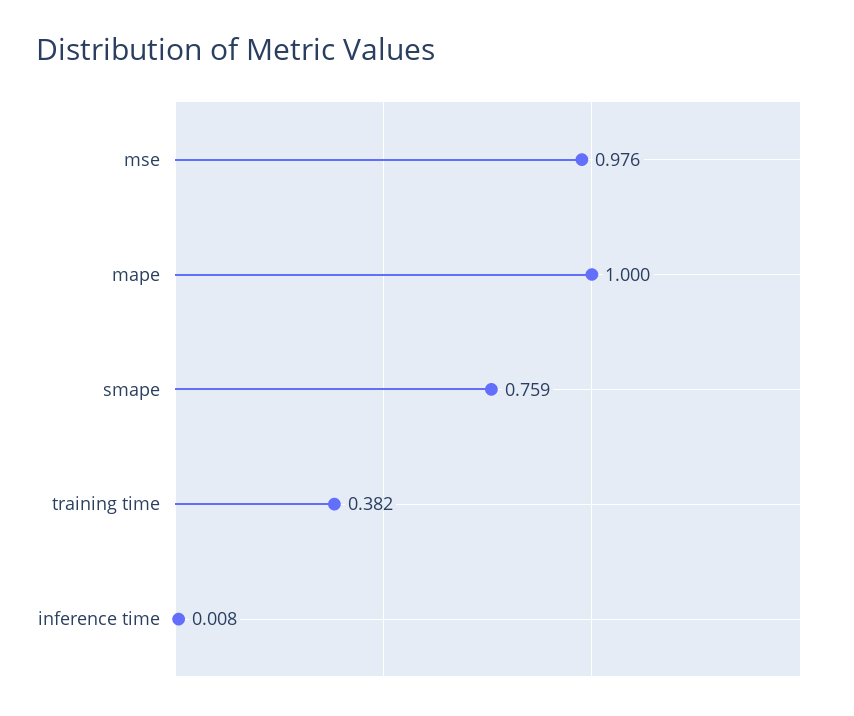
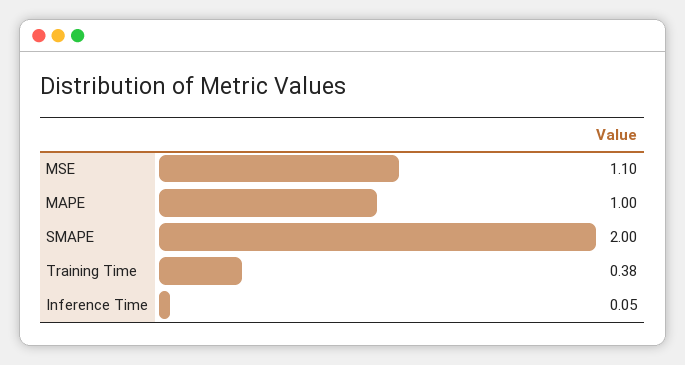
  {
-   "mse": 0.976,
+   "mse": 1.1,
    "mape": 1,
-   "smape": 0.759,
+   "smape": 2,
    "training time": 0.382,
-   "inference time": 0.008
+   "inference time": 0.05
  }

